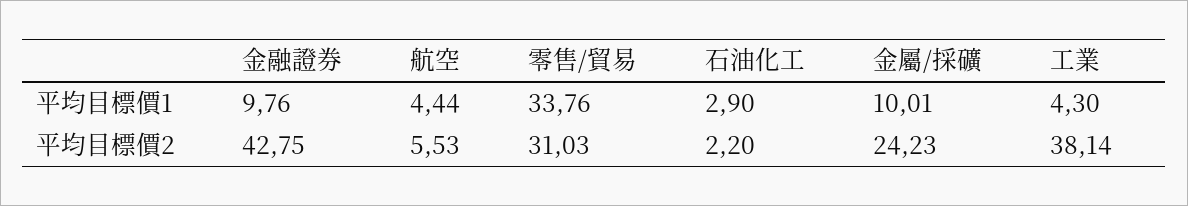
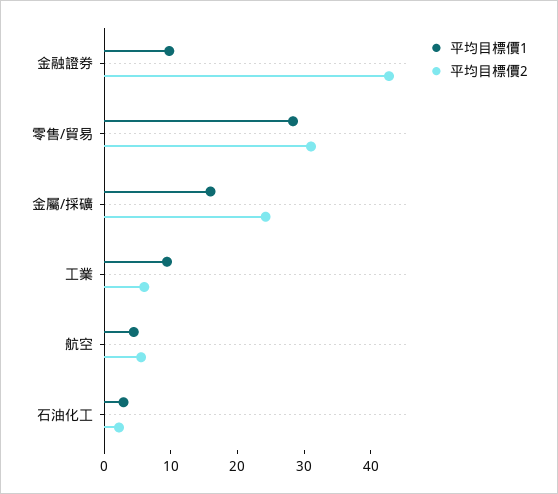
  {
    "平均目標價1": {
      "金融證券": 9.76,
      "航空": 4.44,
-     "零售/貿易": 33.76,
+     "零售/貿易": 28,
      "石油化工": 2.9,
-     "金屬/採礦": 10.01,
+     "金屬/採礦": 16,
-     "工業": 4.3
+     "工業": 10
    },
    "平均目標價2": {
      "金融證券": 42.75,
      "航空": 5.53,
      "零售/貿易": 31.03,
      "石油化工": 2.2,
      "金屬/採礦": 24.23,
-     "工業": 38.14
+     "工業": 6
    }
  }

